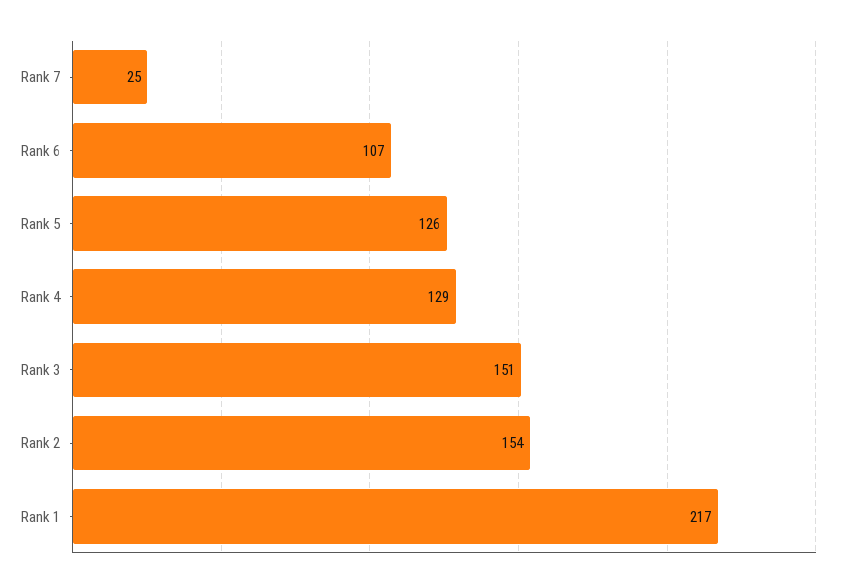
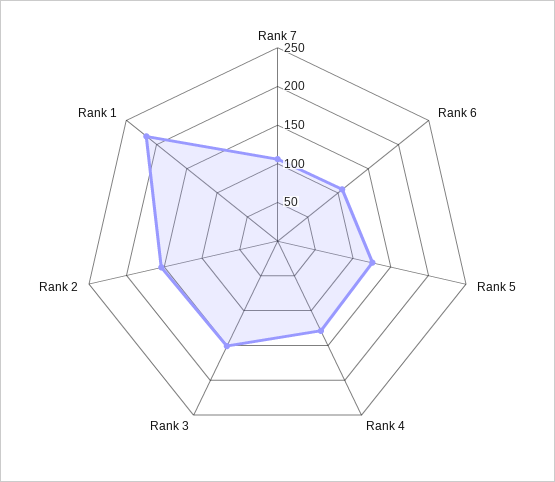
  {
-   "Rank 7": 25,
+   "Rank 7": 100,
    "Rank 6": 107,
    "Rank 5": 126,
    "Rank 4": 129,
    "Rank 3": 151,
    "Rank 2": 154,
    "Rank 1": 217
  }

